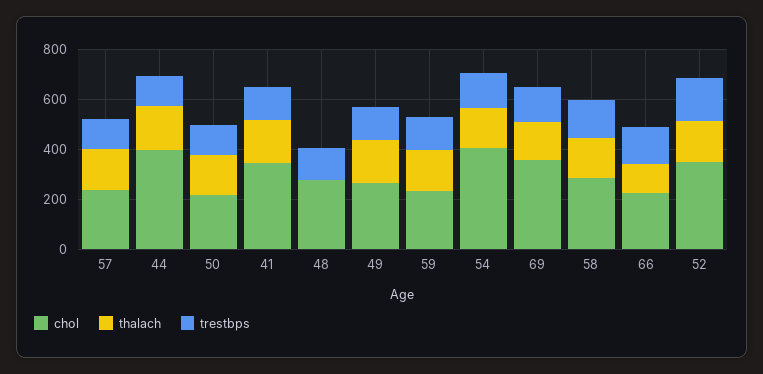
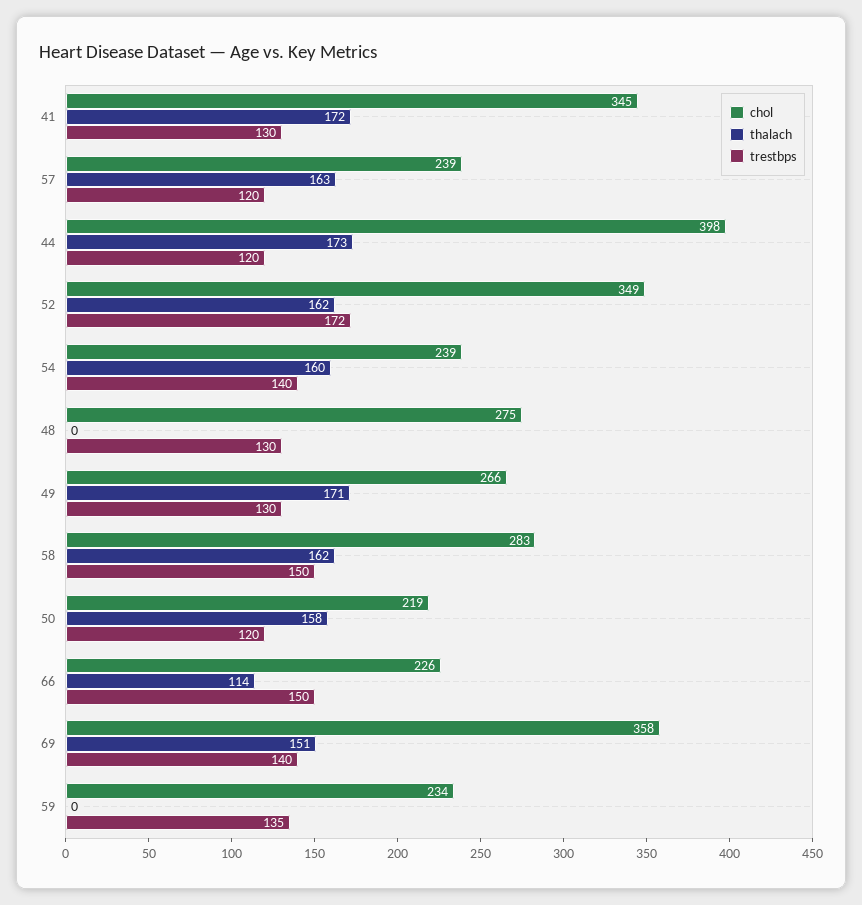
  {
    "chol": {
      "57": 239,
      "44": 398,
      "50": 219,
      "41": 345,
      "48": 275,
      "49": 266,
      "59": 234,
-     "54": 400,
+     "54": 239,
      "69": 358,
      "58": 283,
      "66": 226,
      "52": 349
    },
    "thalach": {
      "57": 163,
      "44": 173,
      "50": 158,
      "41": 172,
      "48": 0,
      "49": 171,
-     "59": 150,
+     "59": 0,
      "54": 160,
      "69": 151,
      "58": 162,
      "66": 114,
      "52": 162
    },
    "trestbps": {
      "57": 120,
      "44": 120,
      "50": 120,
      "41": 130,
      "48": 130,
      "49": 130,
      "59": 135,
      "54": 140,
      "69": 140,
      "58": 150,
      "66": 150,
      "52": 172
    }
  }

